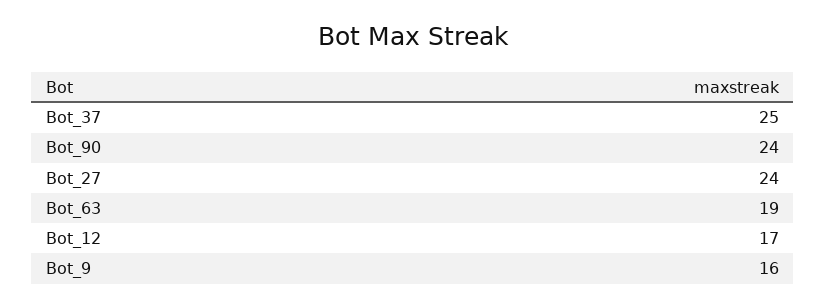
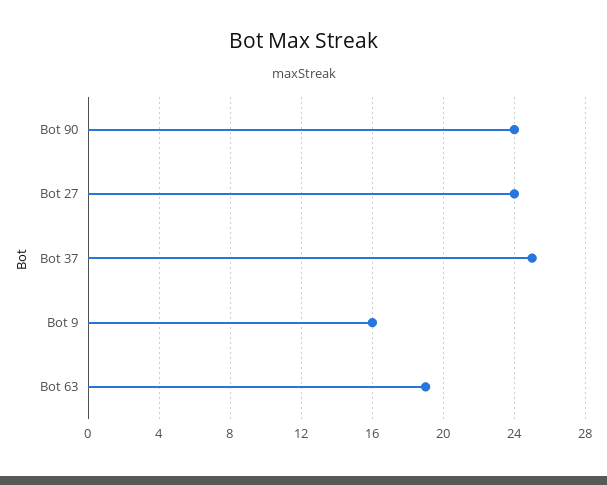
  {
    "Bot_37": 25,
    "Bot_90": 24,
    "Bot_27": 24,
    "Bot_63": 19,
-   "Bot_12": 17,
    "Bot_9": 16
  }

